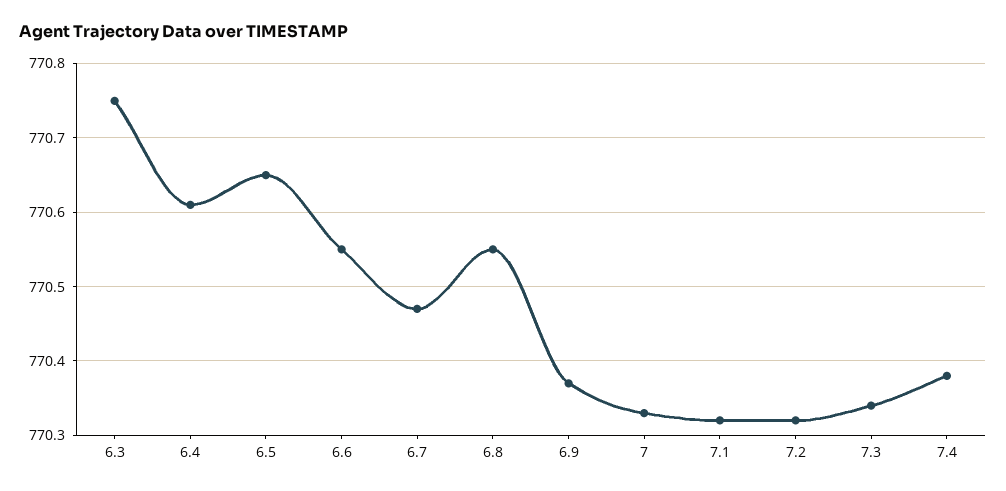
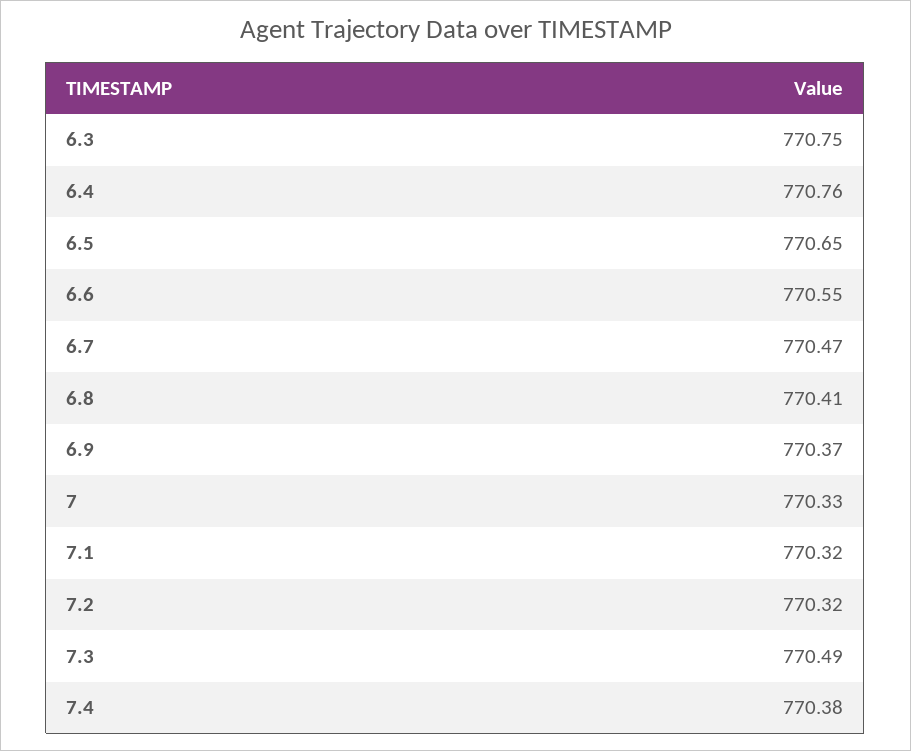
  {
    "6.3": 770.75,
-   "6.4": 770.61,
+   "6.4": 770.76,
    "6.5": 770.65,
    "6.6": 770.55,
    "6.7": 770.47,
-   "6.8": 770.55,
+   "6.8": 770.41,
    "6.9": 770.37,
    "7": 770.33,
    "7.1": 770.32,
    "7.2": 770.32,
-   "7.3": 770.34,
+   "7.3": 770.49,
    "7.4": 770.38
  }

